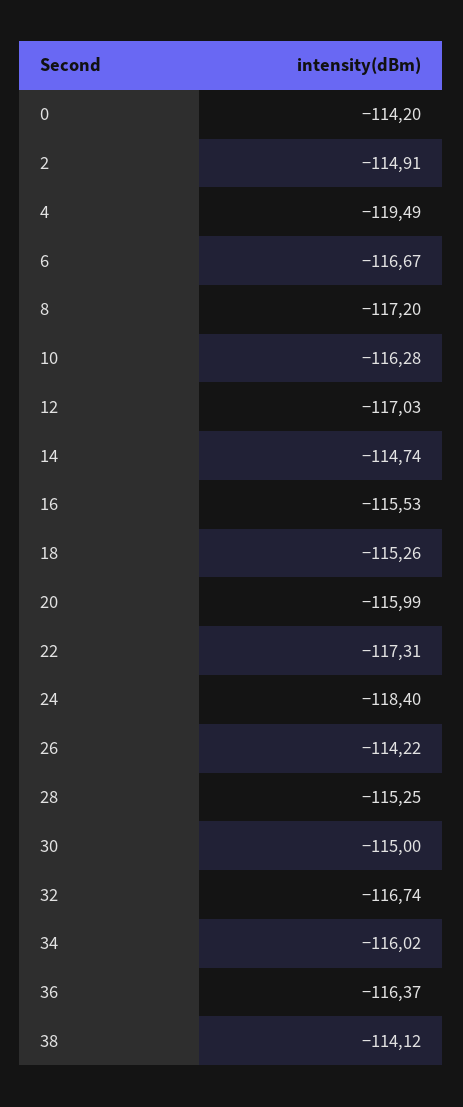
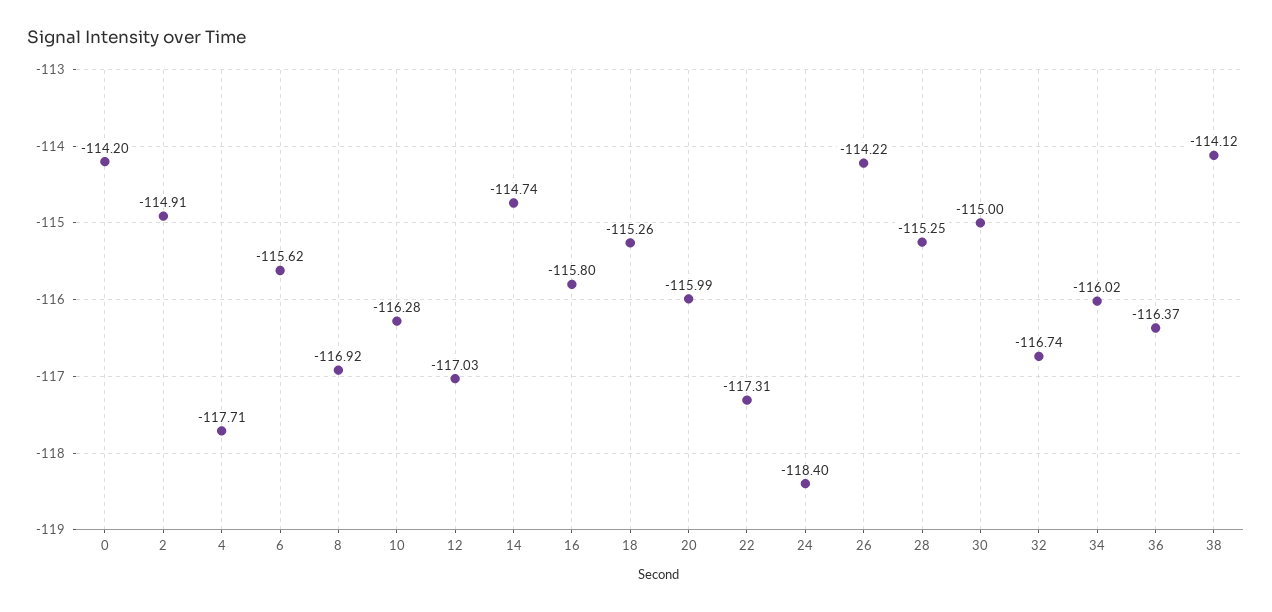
  {
    "0": -114.2,
    "2": -114.91,
-   "4": -119.49,
+   "4": -117.71,
-   "6": -116.67,
+   "6": -115.62,
-   "8": -117.2,
+   "8": -116.92,
    "10": -116.28,
    "12": -117.03,
    "14": -114.74,
-   "16": -115.53,
+   "16": -115.8,
    "18": -115.26,
    "20": -115.99,
    "22": -117.31,
    "24": -118.4,
    "26": -114.22,
    "28": -115.25,
    "30": -115,
    "32": -116.74,
    "34": -116.02,
    "36": -116.37,
    "38": -114.12
  }

